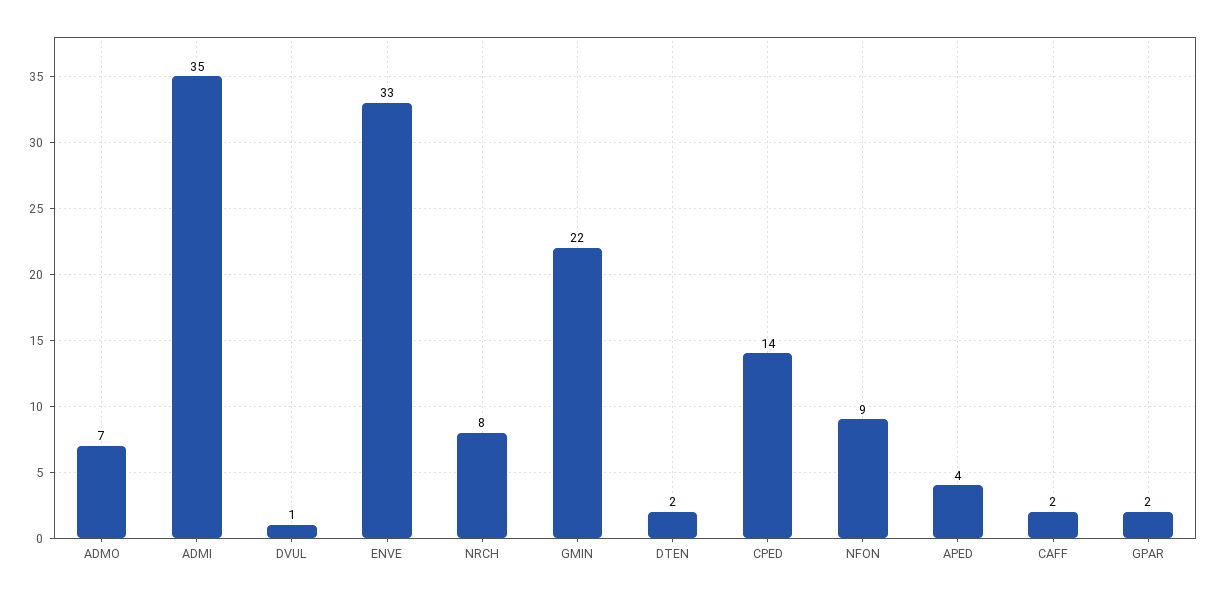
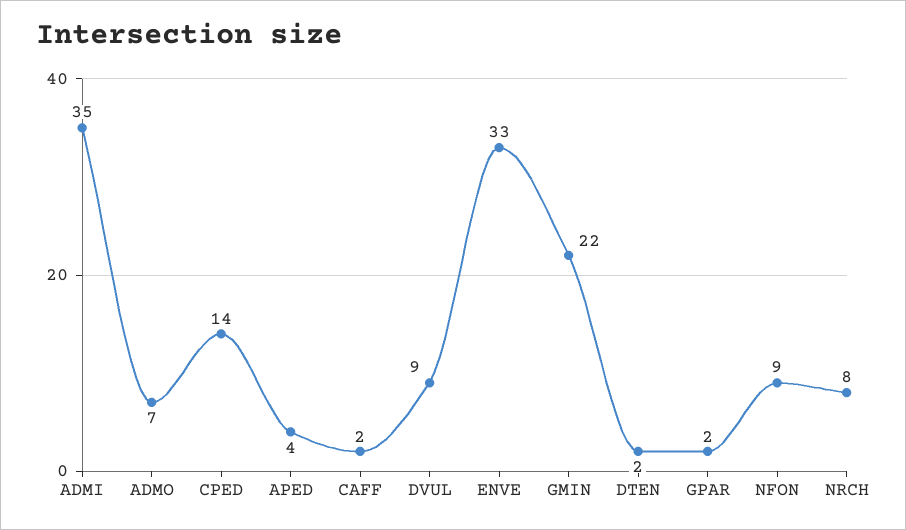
  {
    "ADMO": 7,
    "ADMI": 35,
-   "DVUL": 1,
+   "DVUL": 9,
    "ENVE": 33,
    "NRCH": 8,
    "GMIN": 22,
    "DTEN": 2,
    "CPED": 14,
    "NFON": 9,
    "APED": 4,
    "CAFF": 2,
    "GPAR": 2
  }

